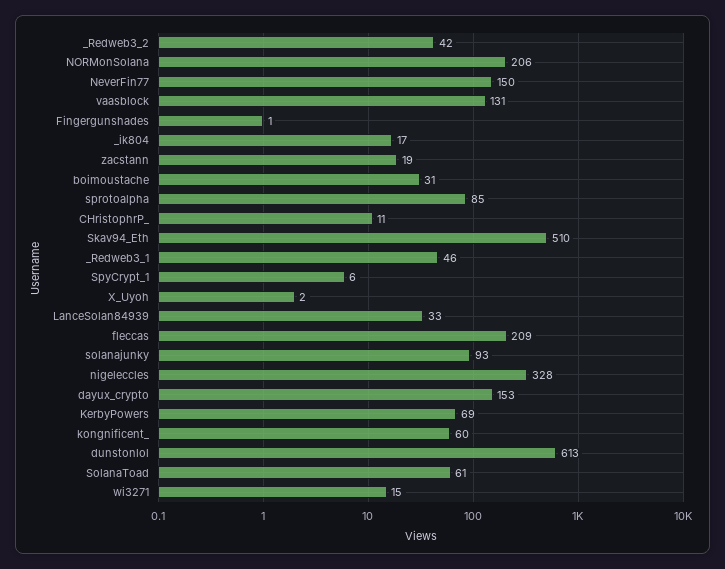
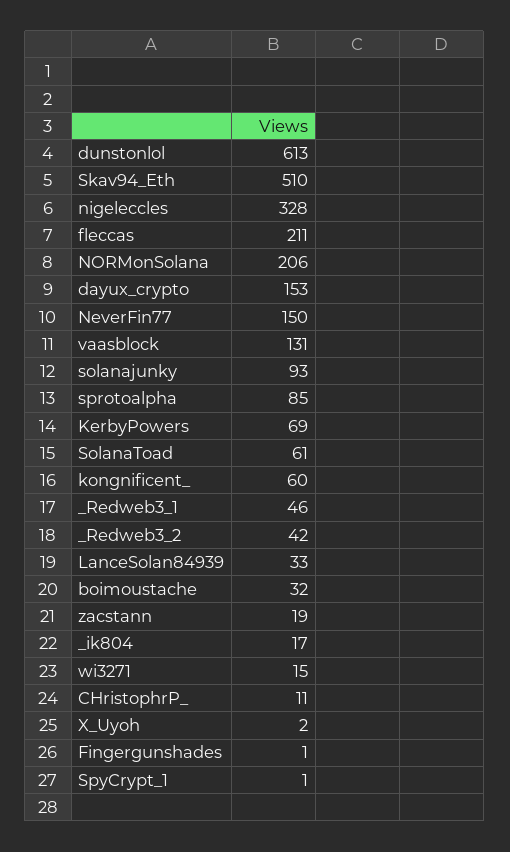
  {
    "_Redweb3_2": 42,
    "NORMonSolana": 206,
    "NeverFin77": 150,
    "vaasblock": 131,
    "Fingergunshades": 1,
    "_ik804": 17,
    "zacstann": 19,
-   "boimoustache": 31,
+   "boimoustache": 32,
    "sprotoalpha": 85,
    "CHristophrP_": 11,
    "Skav94_Eth": 510,
    "_Redweb3_1": 46,
-   "SpyCrypt_1": 6,
+   "SpyCrypt_1": 1,
    "X_Uyoh": 2,
    "LanceSolan84939": 33,
-   "fleccas": 209,
+   "fleccas": 211,
    "solanajunky": 93,
    "nigeleccles": 328,
    "dayux_crypto": 153,
    "KerbyPowers": 69,
    "kongnificent_": 60,
    "dunstonlol": 613,
    "SolanaToad": 61,
    "wi3271": 15
  }

